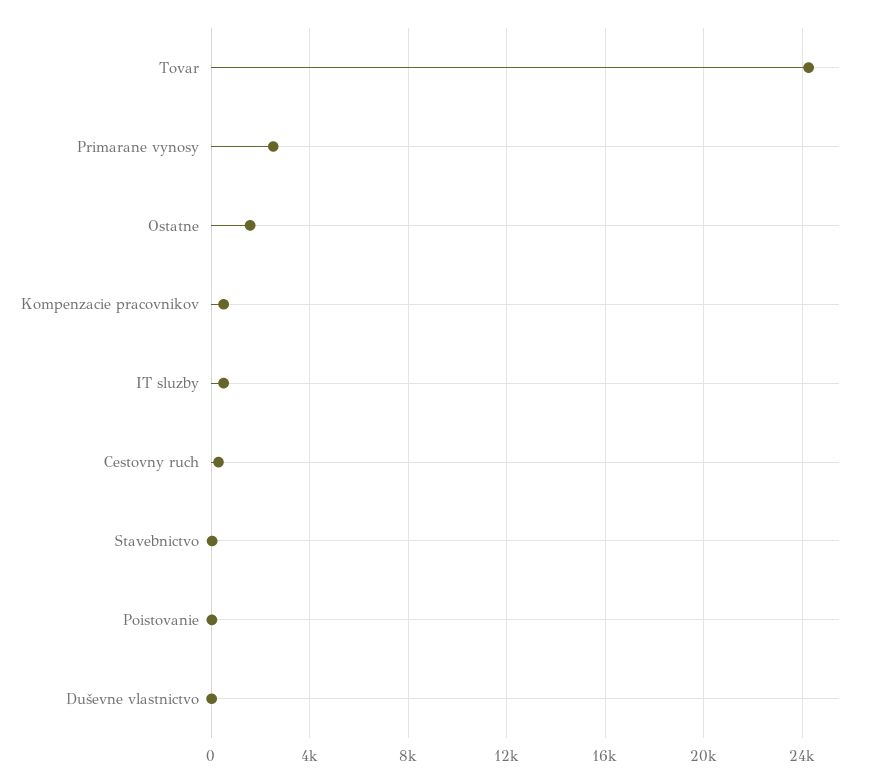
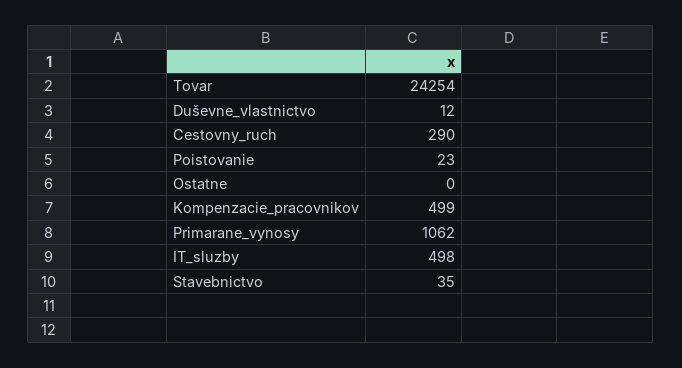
  {
    "Tovar": 24254,
-   "Primarane vynosy": 2500,
+   "Primarane vynosy": 1062,
-   "Ostatne": 1500,
+   "Ostatne": 0,
    "Kompenzacie pracovnikov": 499,
    "IT sluzby": 498,
    "Cestovny ruch": 290,
    "Stavebnictvo": 35,
    "Poistovanie": 23,
    "Duševne vlastnictvo": 12
  }

